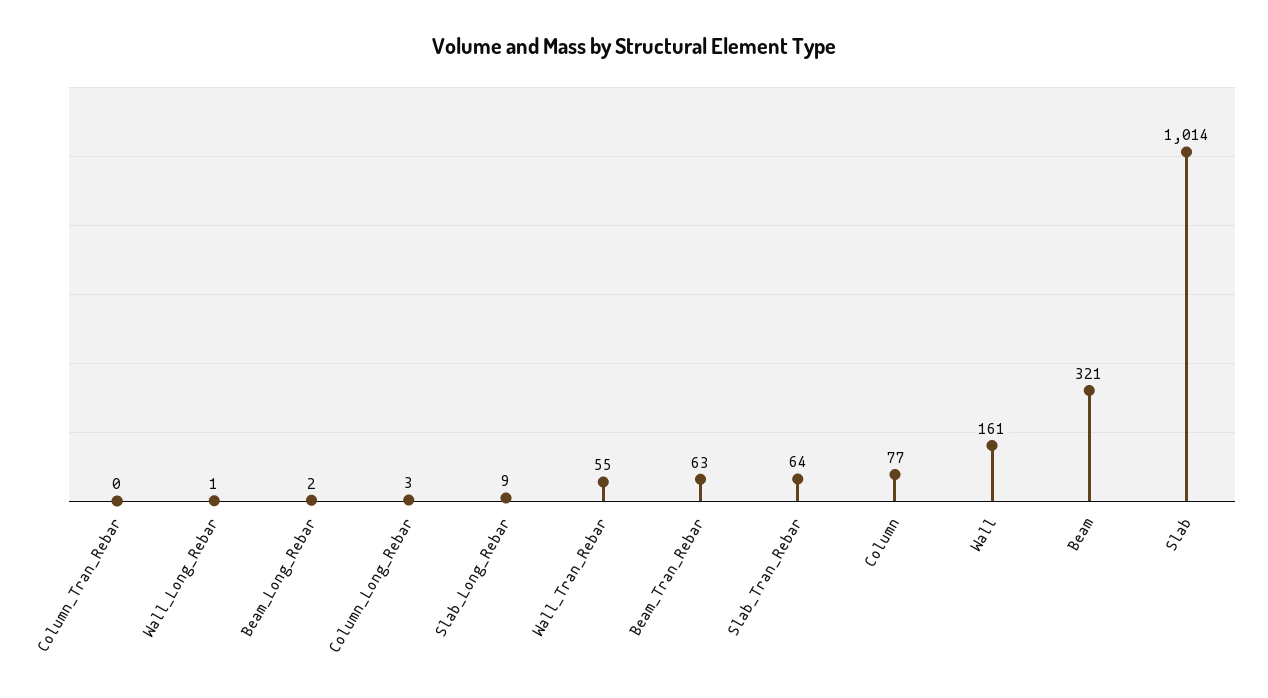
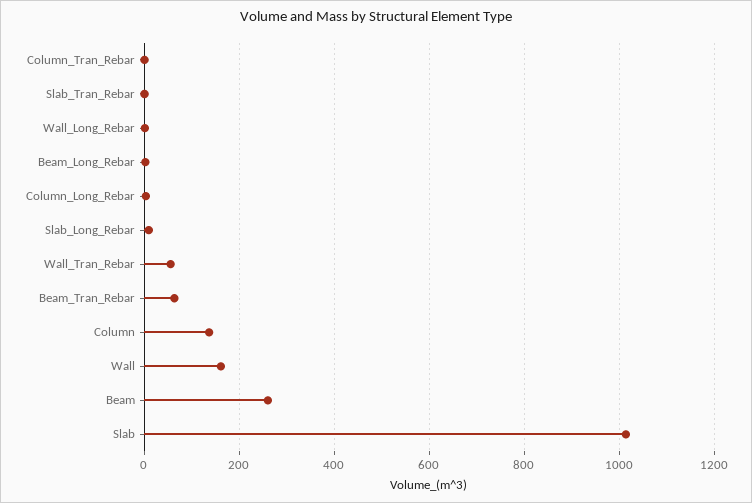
  {
    "Column_Tran_Rebar": 0,
    "Wall_Long_Rebar": 1,
    "Beam_Long_Rebar": 2,
    "Column_Long_Rebar": 3,
    "Slab_Long_Rebar": 9,
    "Wall_Tran_Rebar": 55,
    "Beam_Tran_Rebar": 63,
-   "Slab_Tran_Rebar": 64,
+   "Slab_Tran_Rebar": 0,
-   "Column": 77,
+   "Column": 140,
    "Wall": 161,
-   "Beam": 321,
+   "Beam": 260,
    "Slab": 1014
  }

